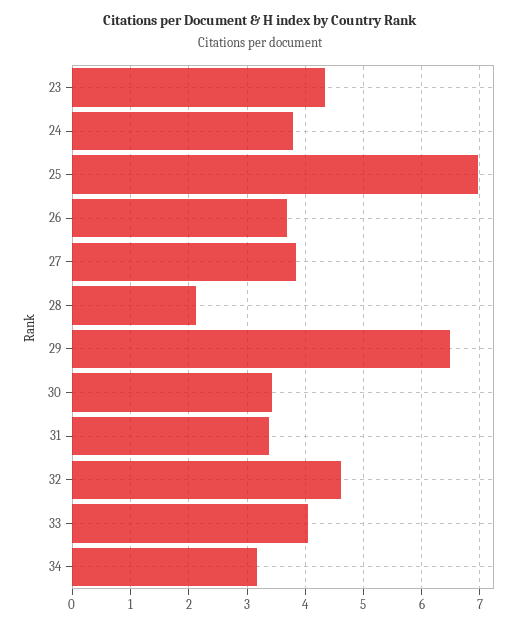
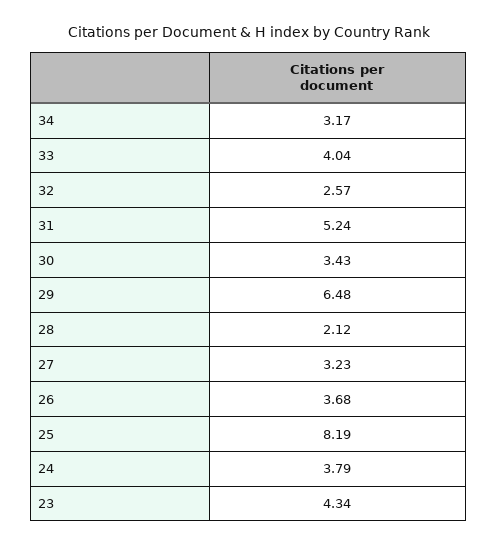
  {
    "23": 4.34,
    "24": 3.79,
-   "25": 7,
+   "25": 8.19,
    "26": 3.68,
-   "27": 3.8,
+   "27": 3.23,
    "28": 2.12,
    "29": 6.48,
    "30": 3.43,
-   "31": 3.4,
+   "31": 5.24,
-   "32": 4.6,
+   "32": 2.57,
    "33": 4.04,
    "34": 3.17
  }

